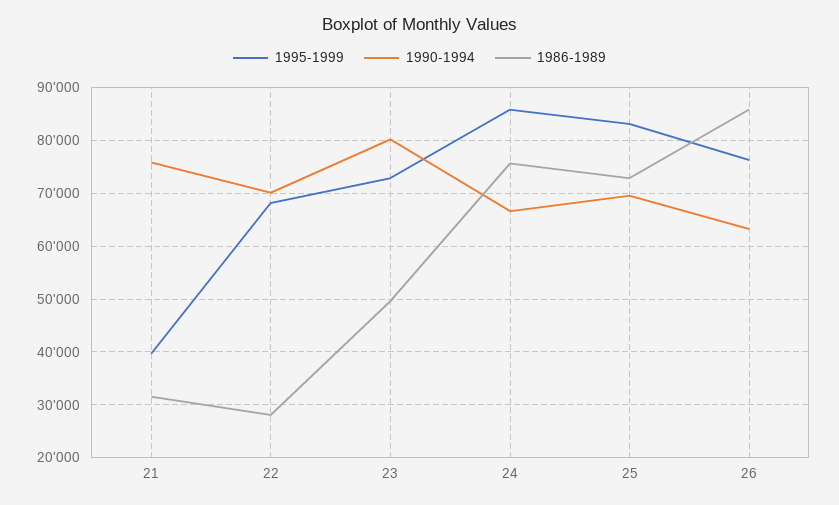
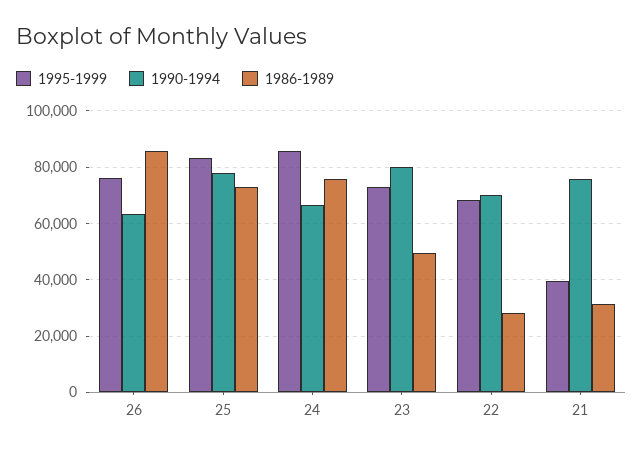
  {
    "1995-1999": {
      "21": 40000,
      "22": 68000,
      "23": 72000,
      "24": 86000,
      "25": 84000,
      "26": 76000
    },
    "1990-1994": {
      "21": 76000,
      "22": 70000,
      "23": 80000,
      "24": 66000,
-     "25": 70000,
+     "25": 77500,
      "26": 64000
    },
    "1986-1989": {
      "21": 32000,
      "22": 28000,
      "23": 50000,
      "24": 76000,
      "25": 72000,
      "26": 86000
    }
  }

